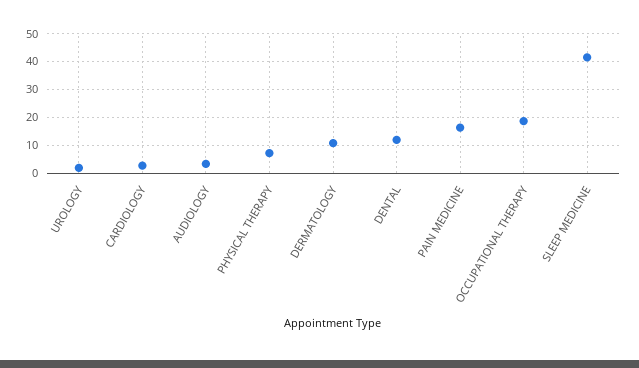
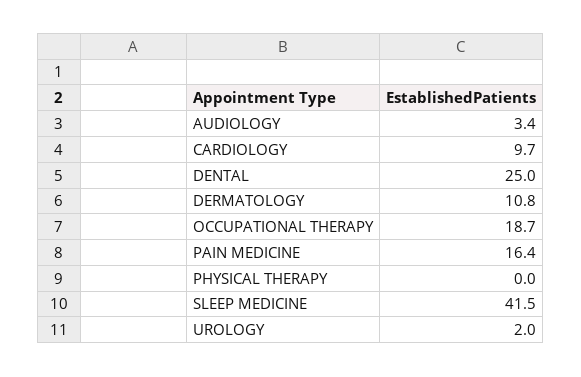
  {
    "UROLOGY": 2,
-   "CARDIOLOGY": 2.5,
+   "CARDIOLOGY": 9.7,
    "AUDIOLOGY": 3.4,
-   "PHYSICAL THERAPY": 7.5,
+   "PHYSICAL THERAPY": 0,
    "DERMATOLOGY": 10.8,
-   "DENTAL": 12.5,
+   "DENTAL": 25,
    "PAIN MEDICINE": 16.4,
    "OCCUPATIONAL THERAPY": 18.7,
    "SLEEP MEDICINE": 41.5
  }

